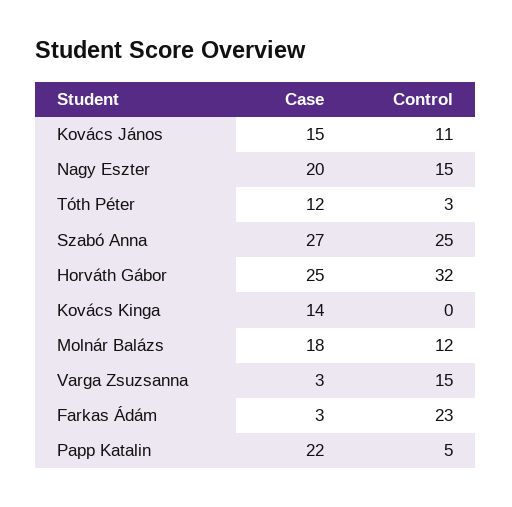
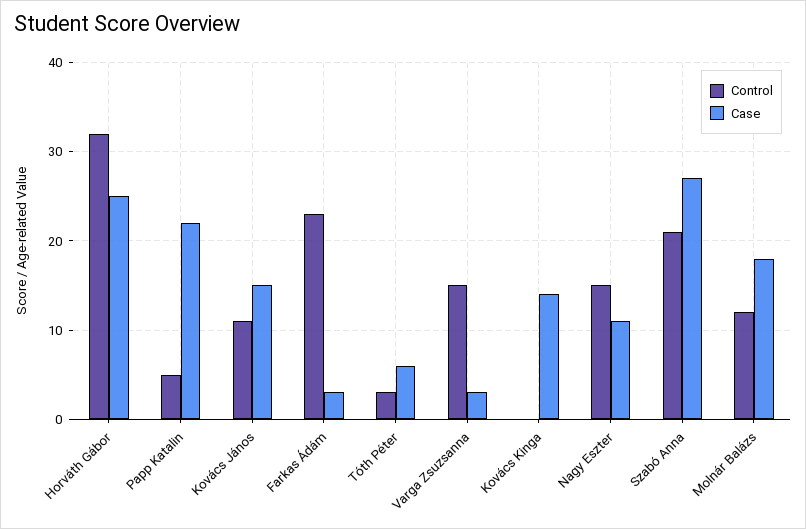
  {
    "Case": {
      "Kovács János": 15,
-     "Nagy Eszter": 20,
+     "Nagy Eszter": 11,
-     "Tóth Péter": 12,
+     "Tóth Péter": 6,
      "Szabó Anna": 27,
      "Horváth Gábor": 25,
      "Kovács Kinga": 14,
      "Molnár Balázs": 18,
      "Varga Zsuzsanna": 3,
      "Farkas Ádám": 3,
      "Papp Katalin": 22
    },
    "Control": {
      "Kovács János": 11,
      "Nagy Eszter": 15,
      "Tóth Péter": 3,
-     "Szabó Anna": 25,
+     "Szabó Anna": 21,
      "Horváth Gábor": 32,
      "Kovács Kinga": 0,
      "Molnár Balázs": 12,
      "Varga Zsuzsanna": 15,
      "Farkas Ádám": 23,
      "Papp Katalin": 5
    }
  }

